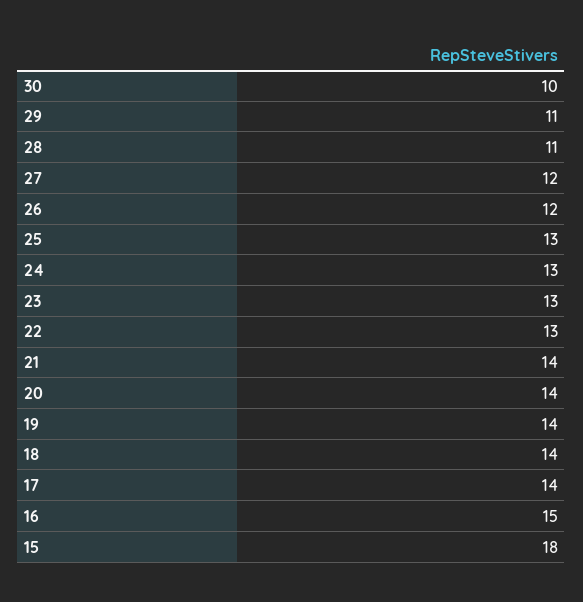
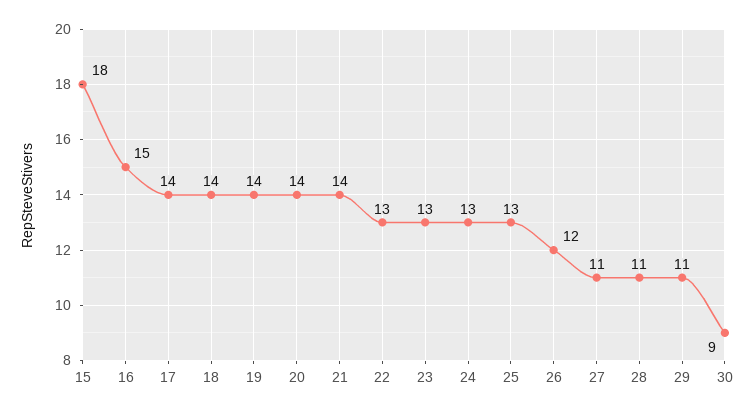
  {
-   "30": 10,
+   "30": 9,
    "29": 11,
    "28": 11,
-   "27": 12,
+   "27": 11,
    "26": 12,
    "25": 13,
    "24": 13,
    "23": 13,
    "22": 13,
    "21": 14,
    "20": 14,
    "19": 14,
    "18": 14,
    "17": 14,
    "16": 15,
    "15": 18
  }

